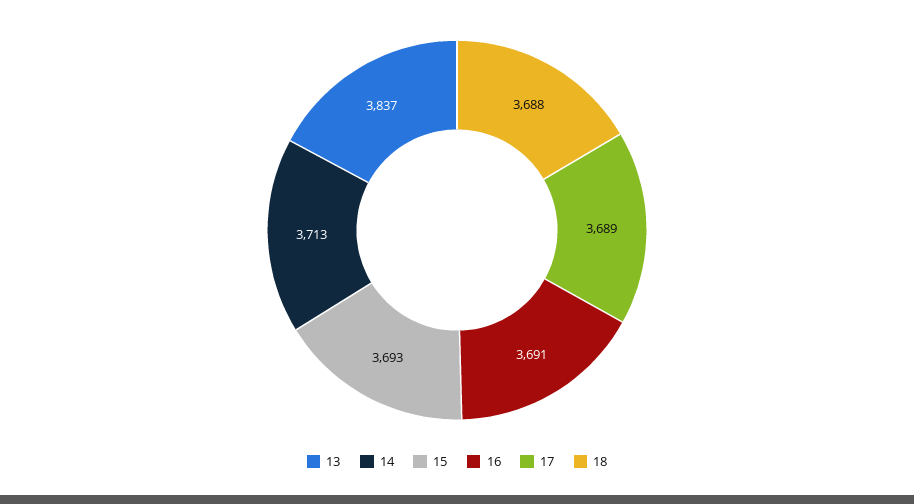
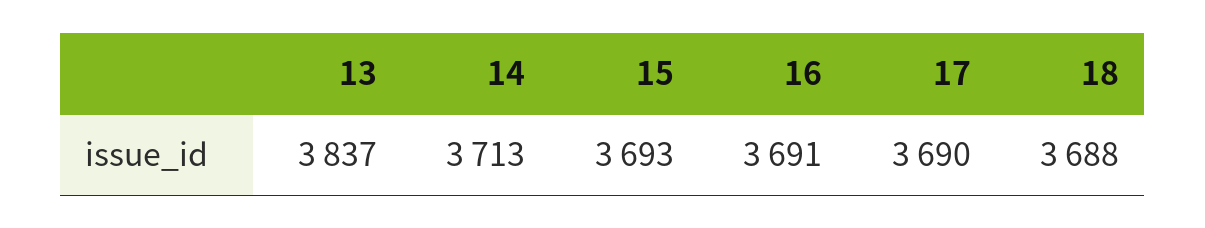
  {
    "13": 3837,
    "14": 3713,
    "15": 3693,
    "16": 3691,
-   "17": 3689,
+   "17": 3690,
    "18": 3688
  }

